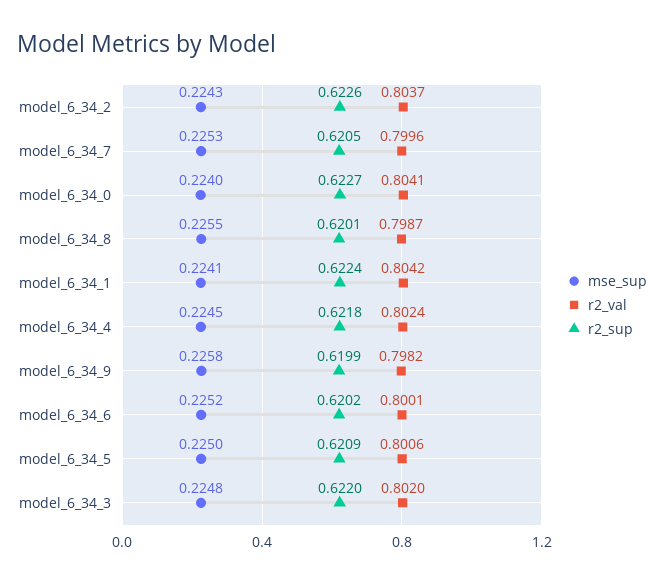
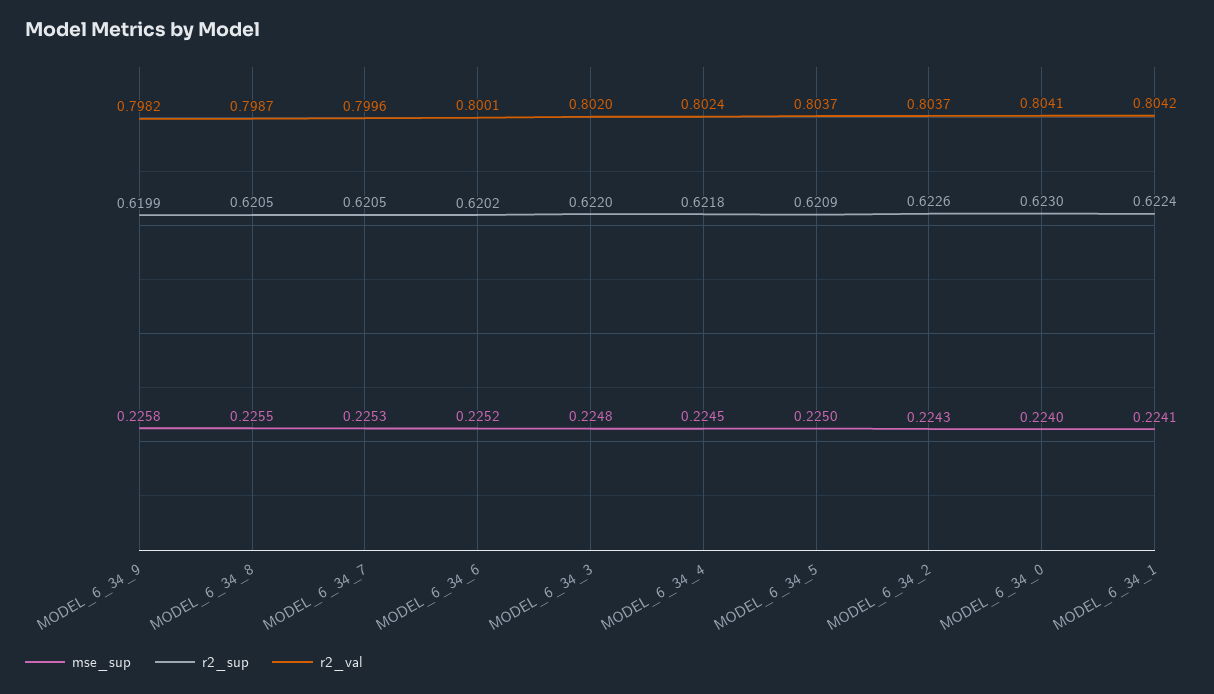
  {
    "mse_sup": {
      "model_6_34_2": 0.2243,
      "model_6_34_7": 0.2253,
      "model_6_34_0": 0.224,
      "model_6_34_8": 0.2255,
      "model_6_34_1": 0.2241,
      "model_6_34_4": 0.2245,
      "model_6_34_9": 0.2258,
      "model_6_34_6": 0.2252,
      "model_6_34_5": 0.225,
      "model_6_34_3": 0.2248
    },
    "r2_val": {
      "model_6_34_2": 0.8037,
      "model_6_34_7": 0.7996,
      "model_6_34_0": 0.8041,
      "model_6_34_8": 0.7987,
      "model_6_34_1": 0.8042,
      "model_6_34_4": 0.8024,
      "model_6_34_9": 0.7982,
      "model_6_34_6": 0.8001,
-     "model_6_34_5": 0.8006,
+     "model_6_34_5": 0.8037,
      "model_6_34_3": 0.802
    },
    "r2_sup": {
      "model_6_34_2": 0.6226,
      "model_6_34_7": 0.6205,
-     "model_6_34_0": 0.6227,
+     "model_6_34_0": 0.623,
-     "model_6_34_8": 0.6201,
+     "model_6_34_8": 0.6205,
      "model_6_34_1": 0.6224,
      "model_6_34_4": 0.6218,
      "model_6_34_9": 0.6199,
      "model_6_34_6": 0.6202,
      "model_6_34_5": 0.6209,
      "model_6_34_3": 0.622
    }
  }

